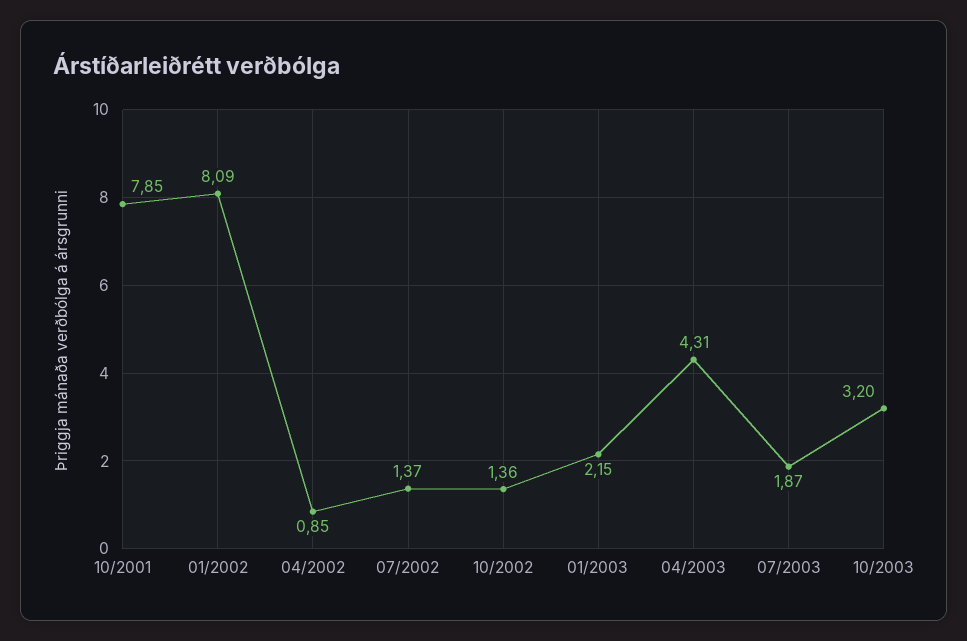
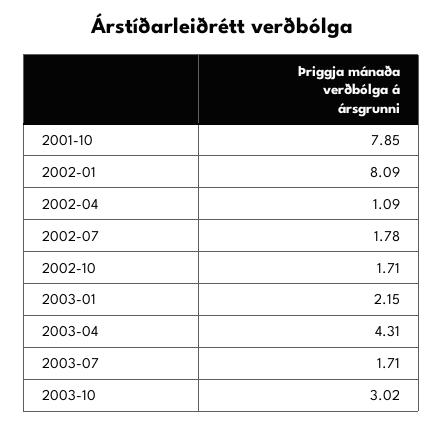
  {
    "10/2001": 7.85,
    "01/2002": 8.09,
-   "04/2002": 0.85,
+   "04/2002": 1.09,
-   "07/2002": 1.37,
+   "07/2002": 1.78,
-   "10/2002": 1.36,
+   "10/2002": 1.71,
    "01/2003": 2.15,
    "04/2003": 4.31,
-   "07/2003": 1.87,
+   "07/2003": 1.71,
-   "10/2003": 3.2
+   "10/2003": 3.02
  }

